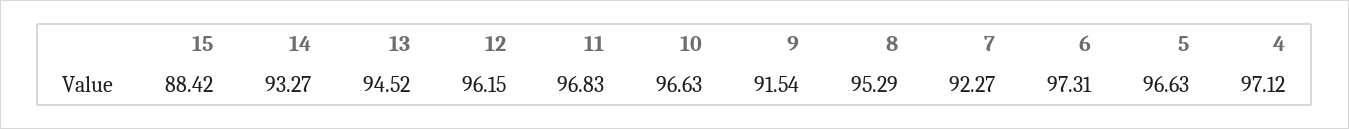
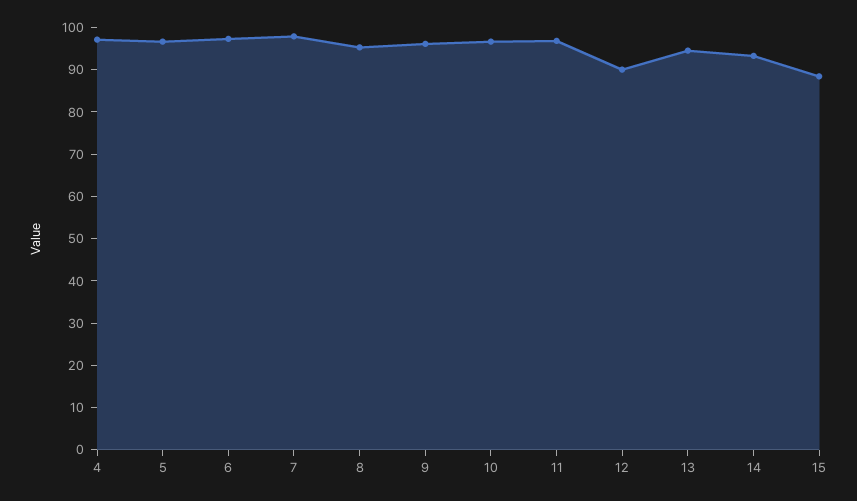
  {
    "15": 88.42,
    "14": 93.27,
    "13": 94.52,
-   "12": 96.15,
+   "12": 90,
    "11": 96.83,
    "10": 96.63,
-   "9": 91.54,
+   "9": 96,
    "8": 95.29,
-   "7": 92.27,
+   "7": 98,
    "6": 97.31,
    "5": 96.63,
    "4": 97.12
  }

